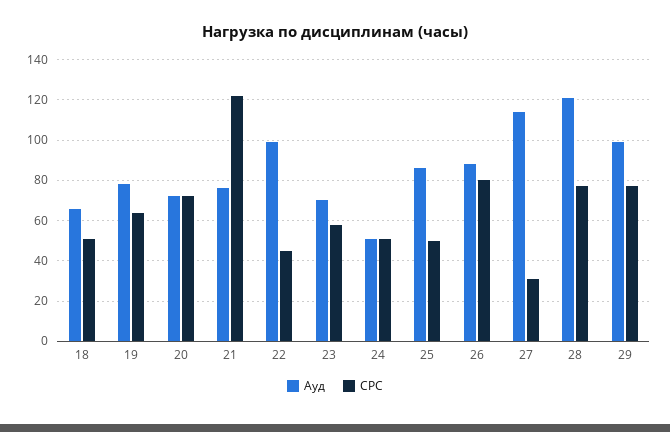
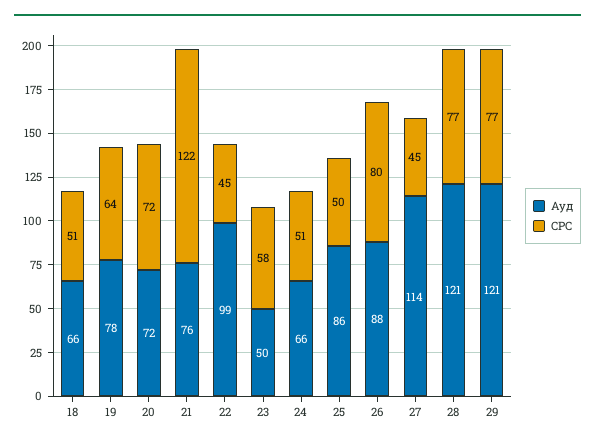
  {
    "Ауд": {
      "18": 66,
      "19": 78,
      "20": 72,
      "21": 76,
      "22": 99,
-     "23": 70,
+     "23": 50,
-     "24": 50,
+     "24": 66,
      "25": 86,
      "26": 88,
      "27": 114,
      "28": 121,
-     "29": 100
+     "29": 121
    },
    "СРС": {
      "18": 51,
      "19": 64,
      "20": 72,
      "21": 122,
      "22": 45,
      "23": 58,
      "24": 51,
      "25": 50,
      "26": 80,
-     "27": 30,
+     "27": 45,
      "28": 77,
      "29": 77
    }
  }

